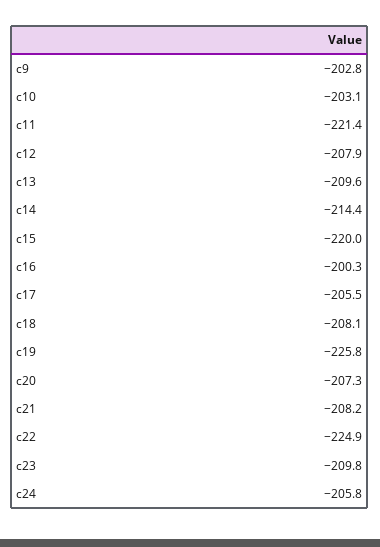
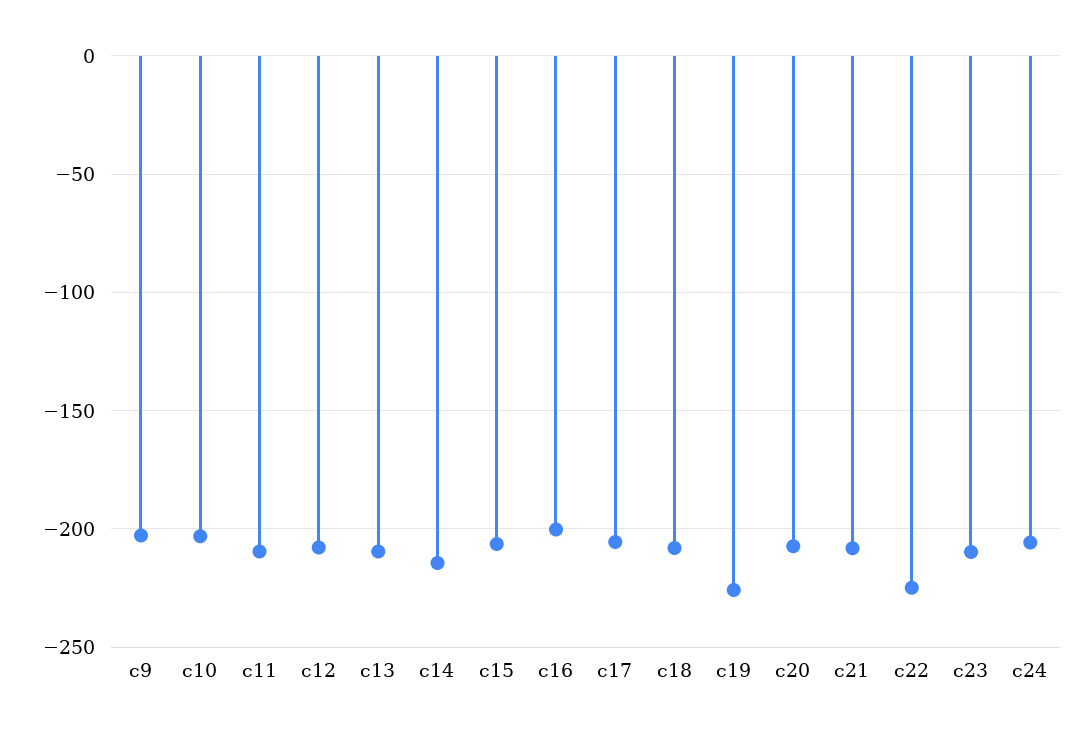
  {
    "c9": -202.8,
    "c10": -203.1,
-   "c11": -221.4,
+   "c11": -210,
    "c12": -207.9,
    "c13": -209.6,
    "c14": -214.4,
-   "c15": -220,
+   "c15": -205,
    "c16": -200.3,
    "c17": -205.5,
    "c18": -208.1,
    "c19": -225.8,
    "c20": -207.3,
    "c21": -208.2,
    "c22": -224.9,
    "c23": -209.8,
    "c24": -205.8
  }

